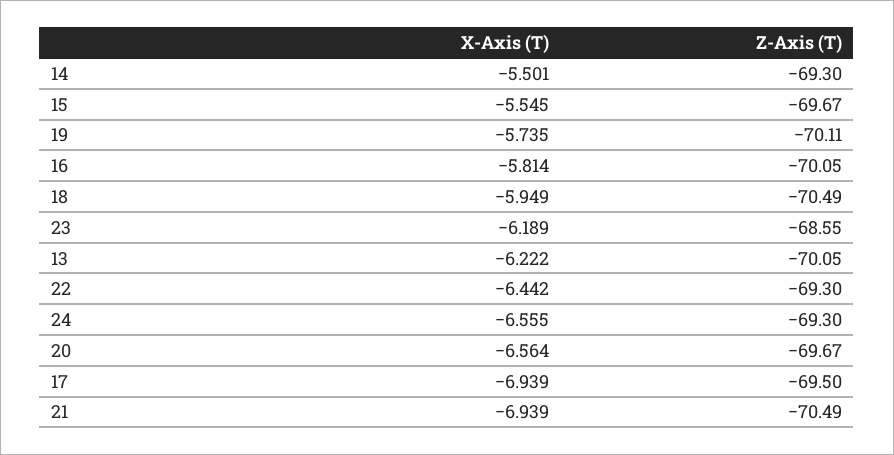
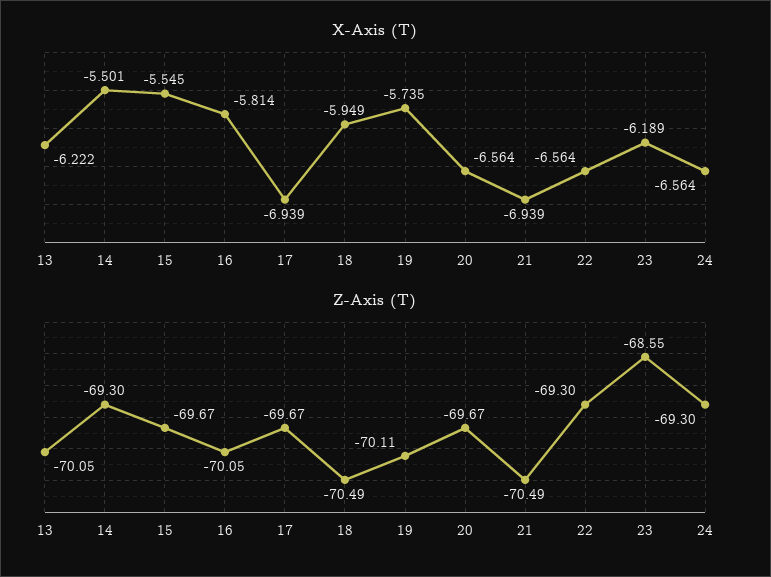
  {
    "X-Axis (T)": {
      "14": -5.501,
      "15": -5.545,
      "19": -5.735,
      "16": -5.814,
      "18": -5.949,
      "23": -6.189,
      "13": -6.222,
-     "22": -6.442,
+     "22": -6.564,
-     "24": -6.555,
+     "24": -6.564,
      "20": -6.564,
      "17": -6.939,
      "21": -6.939
    },
    "Z-Axis (T)": {
      "14": -69.3,
      "15": -69.67,
      "19": -70.11,
      "16": -70.05,
      "18": -70.49,
      "23": -68.55,
      "13": -70.05,
      "22": -69.3,
      "24": -69.3,
      "20": -69.67,
-     "17": -69.5,
+     "17": -69.67,
      "21": -70.49
    }
  }

